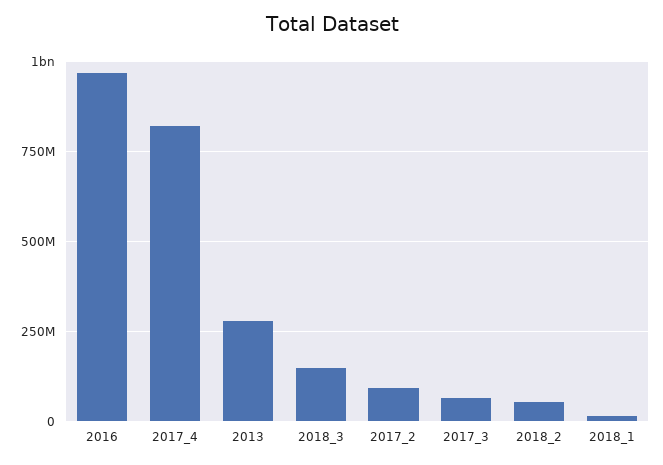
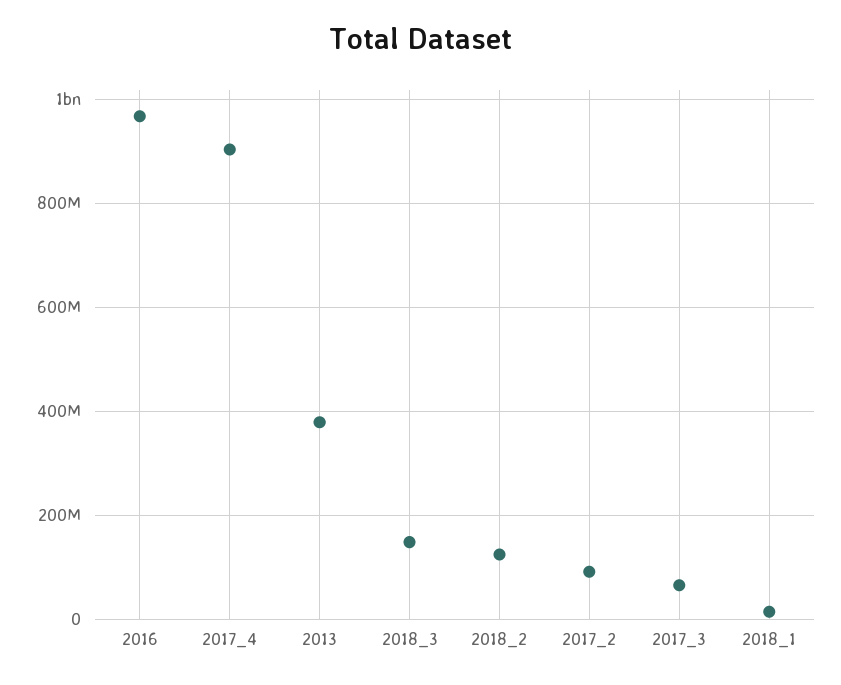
  {
    "2016": 960000000,
-   "2017_4": 825000000,
+   "2017_4": 900000000,
-   "2013": 275000000,
+   "2013": 380000000,
    "2018_3": 140000000,
    "2017_2": 100000000,
    "2017_3": 60000000,
-   "2018_2": 50000000,
+   "2018_2": 120000000,
    "2018_1": 20000000
  }

